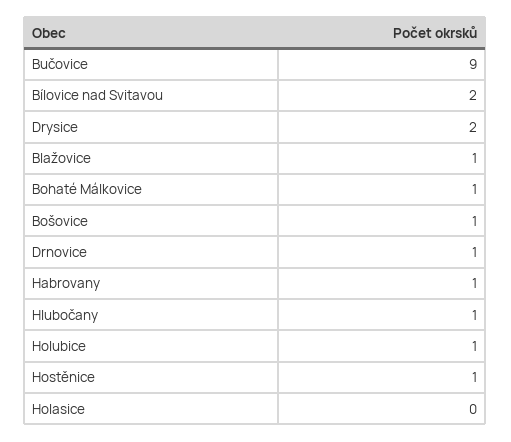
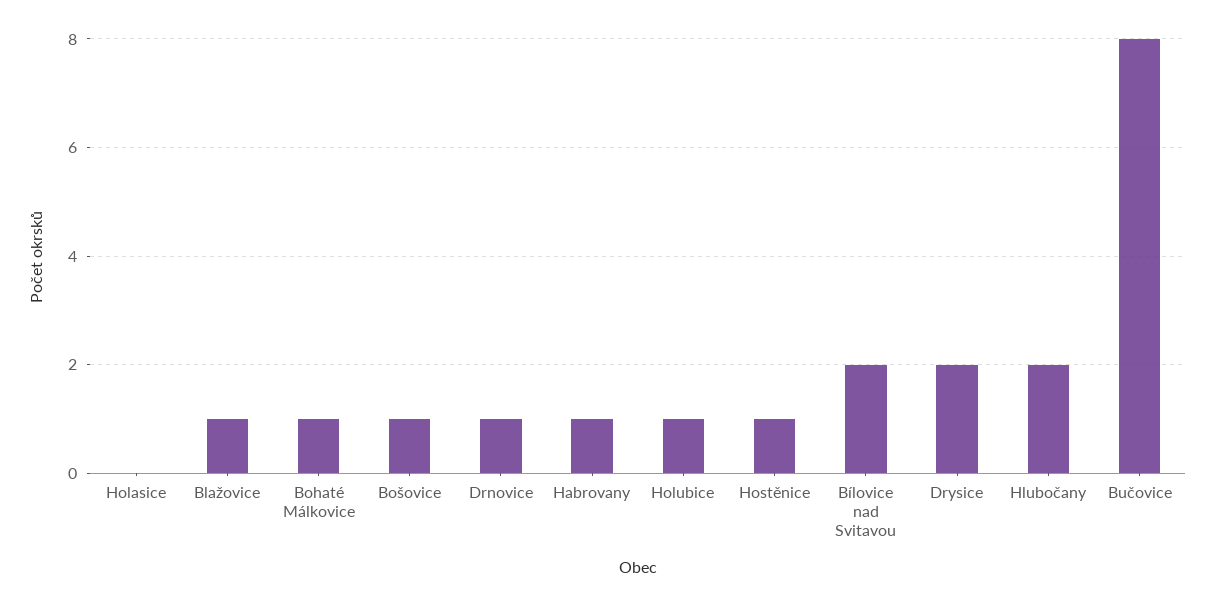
  {
-   "Bučovice": 9,
+   "Bučovice": 8,
    "Bílovice nad Svitavou": 2,
    "Drysice": 2,
    "Blažovice": 1,
    "Bohaté Málkovice": 1,
    "Bošovice": 1,
    "Drnovice": 1,
    "Habrovany": 1,
-   "Hlubočany": 1,
+   "Hlubočany": 2,
    "Holubice": 1,
    "Hostěnice": 1,
    "Holasice": 0
  }

